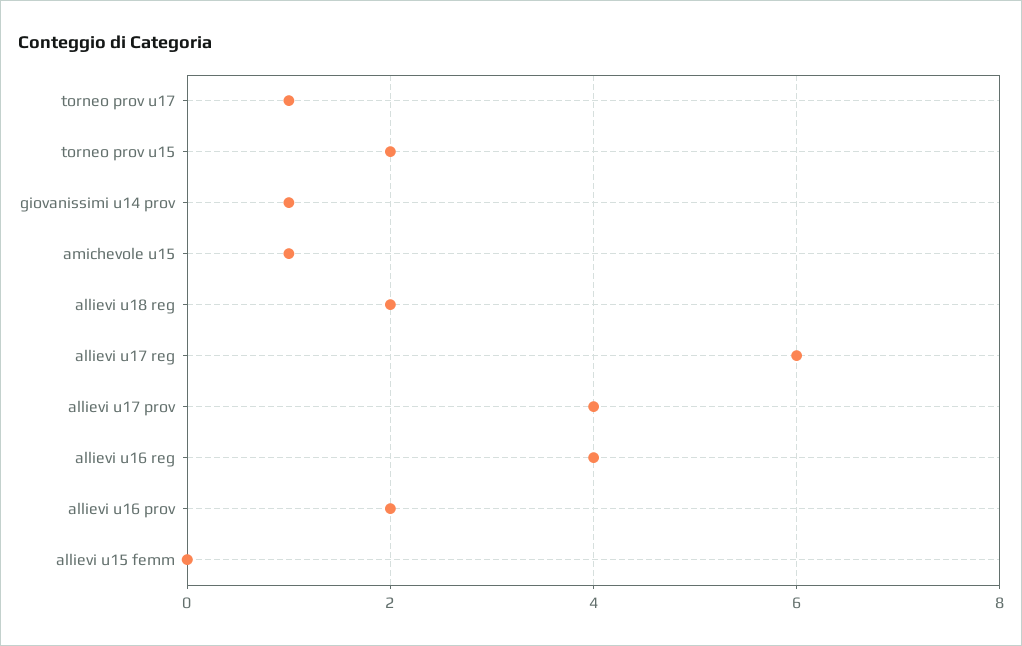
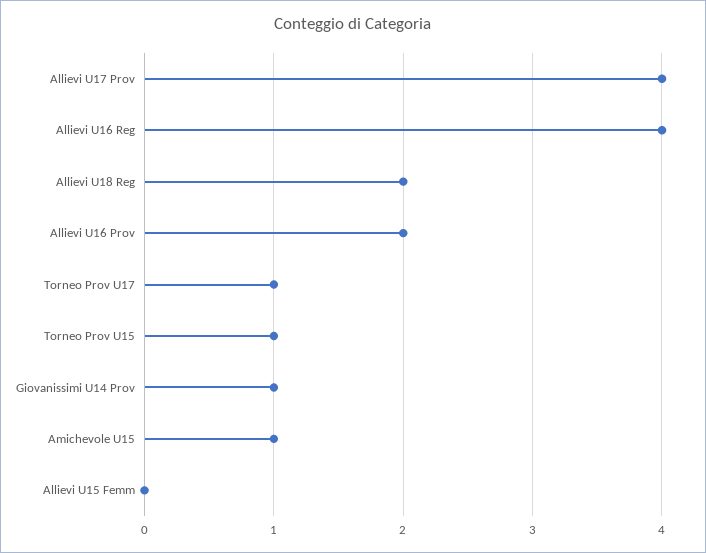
  {
    "torneo prov u17": 1,
-   "torneo prov u15": 2,
+   "torneo prov u15": 1,
    "giovanissimi u14 prov": 1,
    "amichevole u15": 1,
    "allievi u18 reg": 2,
-   "allievi u17 reg": 6,
    "allievi u17 prov": 4,
    "allievi u16 reg": 4,
    "allievi u16 prov": 2,
    "allievi u15 femm": 0
  }

